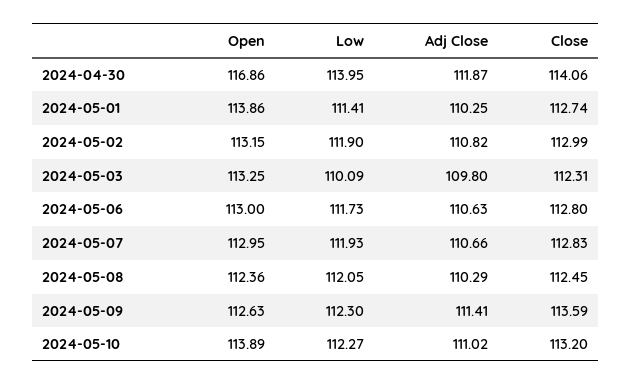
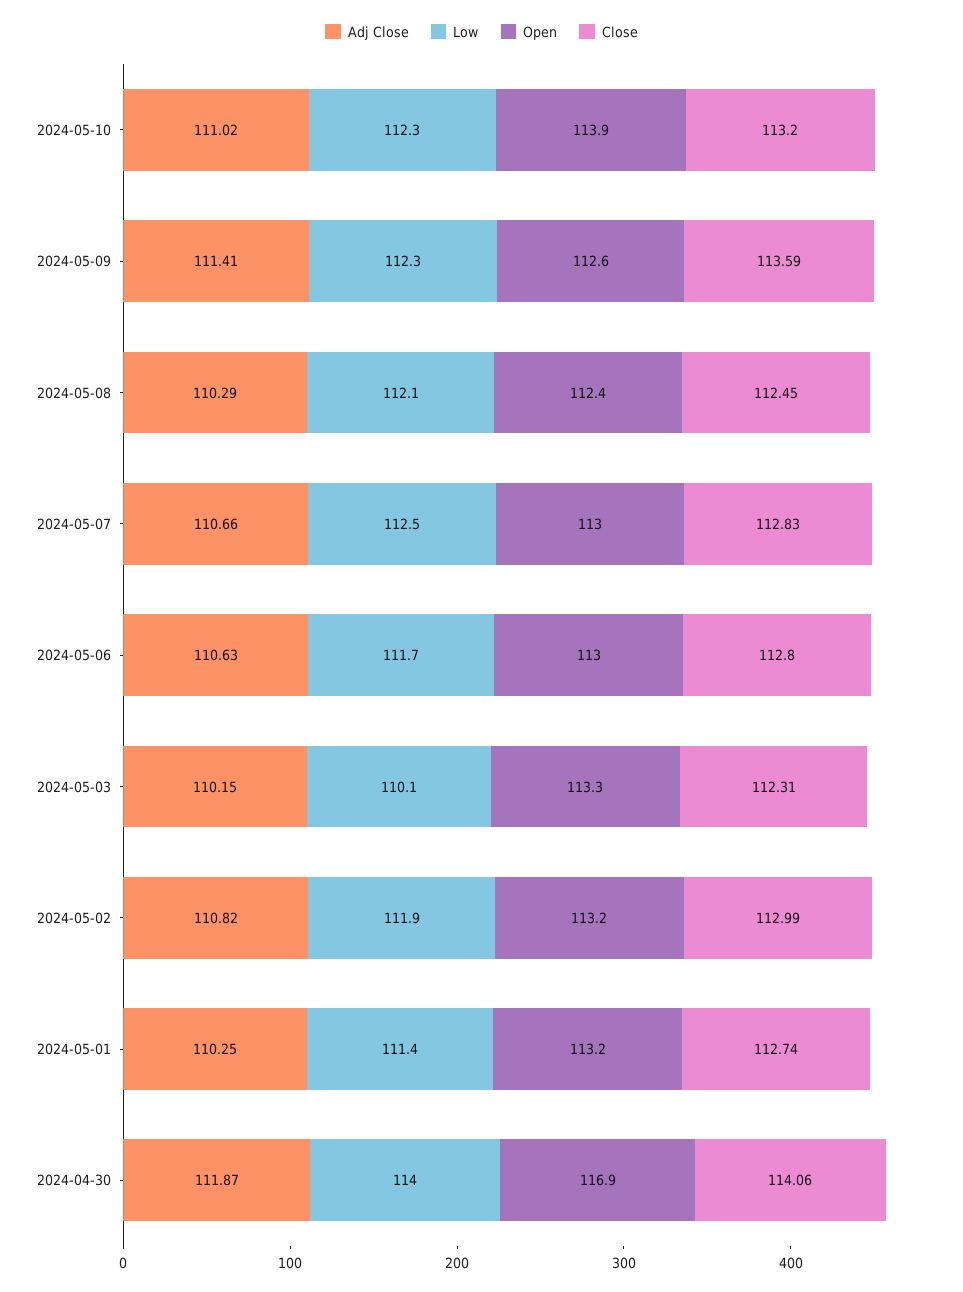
  {
    "Open": {
      "2024-04-30": 116.86,
-     "2024-05-01": 113.86,
+     "2024-05-01": 113.2,
      "2024-05-02": 113.15,
      "2024-05-03": 113.25,
      "2024-05-06": 113,
      "2024-05-07": 112.95,
      "2024-05-08": 112.36,
      "2024-05-09": 112.63,
      "2024-05-10": 113.89
    },
    "Low": {
      "2024-04-30": 113.95,
      "2024-05-01": 111.41,
      "2024-05-02": 111.9,
      "2024-05-03": 110.09,
      "2024-05-06": 111.73,
-     "2024-05-07": 111.93,
+     "2024-05-07": 112.5,
      "2024-05-08": 112.05,
      "2024-05-09": 112.3,
      "2024-05-10": 112.27
    },
    "Adj Close": {
      "2024-04-30": 111.87,
      "2024-05-01": 110.25,
      "2024-05-02": 110.82,
-     "2024-05-03": 109.8,
+     "2024-05-03": 110.15,
      "2024-05-06": 110.63,
      "2024-05-07": 110.66,
      "2024-05-08": 110.29,
      "2024-05-09": 111.41,
      "2024-05-10": 111.02
    },
    "Close": {
      "2024-04-30": 114.06,
      "2024-05-01": 112.74,
      "2024-05-02": 112.99,
      "2024-05-03": 112.31,
      "2024-05-06": 112.8,
      "2024-05-07": 112.83,
      "2024-05-08": 112.45,
      "2024-05-09": 113.59,
      "2024-05-10": 113.2
    }
  }

